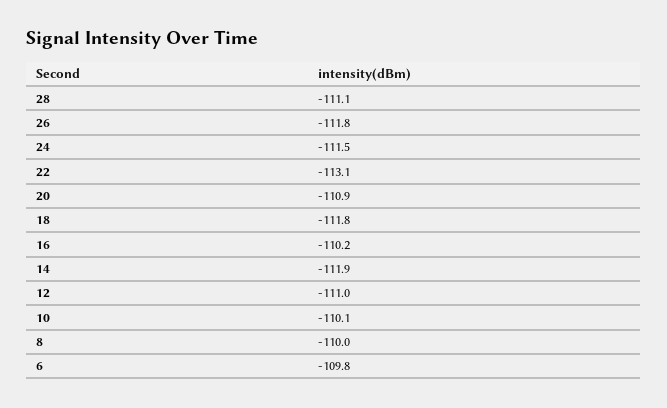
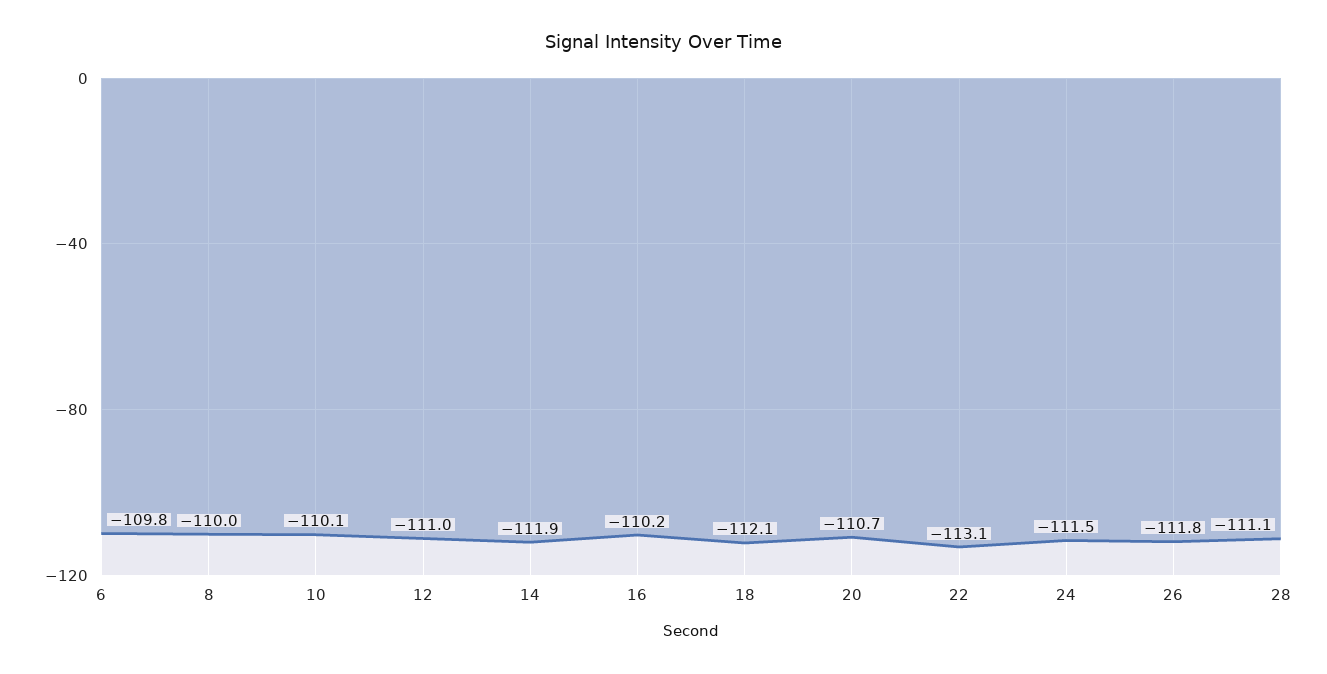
  {
    "28": -111.1,
    "26": -111.8,
    "24": -111.5,
    "22": -113.1,
-   "20": -110.9,
+   "20": -110.7,
-   "18": -111.8,
+   "18": -112.1,
    "16": -110.2,
    "14": -111.9,
    "12": -111,
    "10": -110.1,
    "8": -110,
    "6": -109.8
  }

